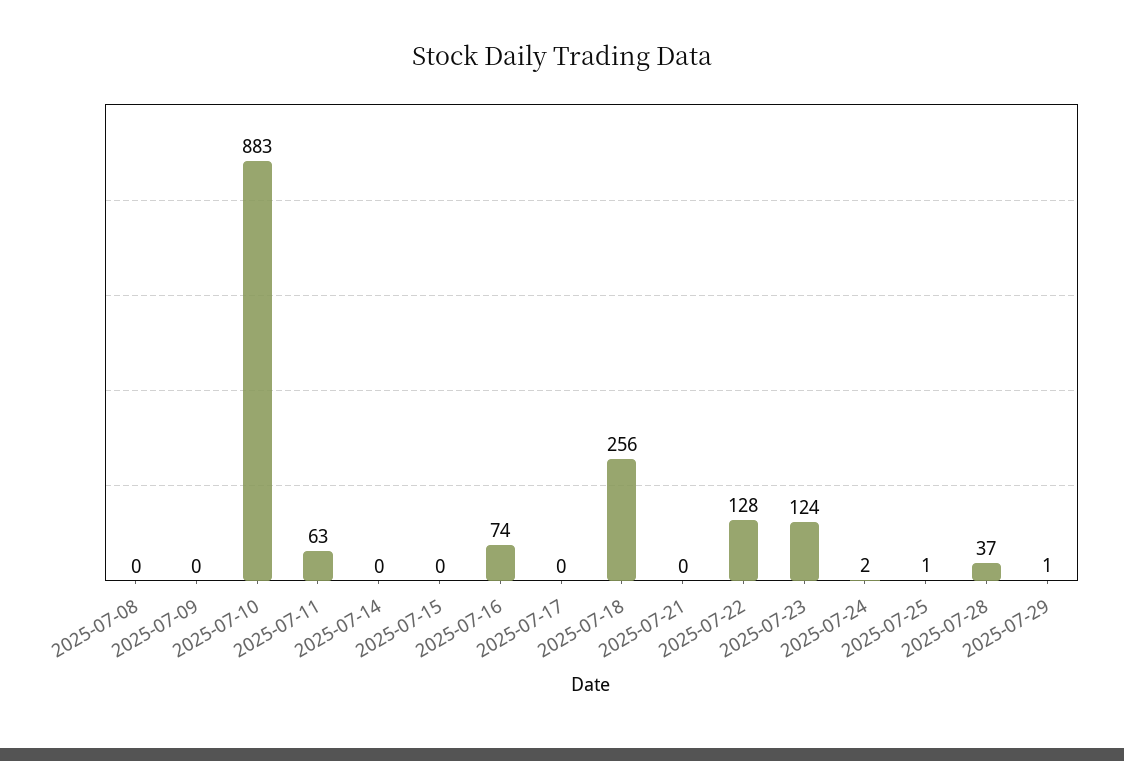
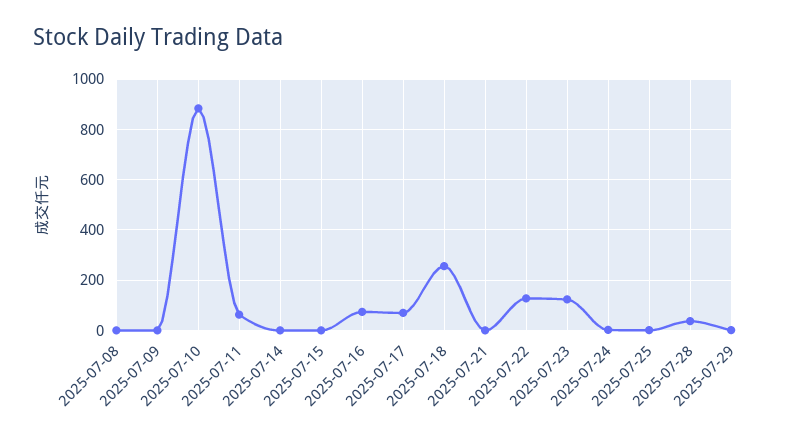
  {
    "2025-07-08": 0,
    "2025-07-09": 0,
    "2025-07-10": 883,
    "2025-07-11": 63,
    "2025-07-14": 0,
    "2025-07-15": 0,
    "2025-07-16": 74,
-   "2025-07-17": 0,
+   "2025-07-17": 75,
    "2025-07-18": 256,
    "2025-07-21": 0,
    "2025-07-22": 128,
    "2025-07-23": 124,
    "2025-07-24": 2,
    "2025-07-25": 1,
    "2025-07-28": 37,
    "2025-07-29": 1
  }

